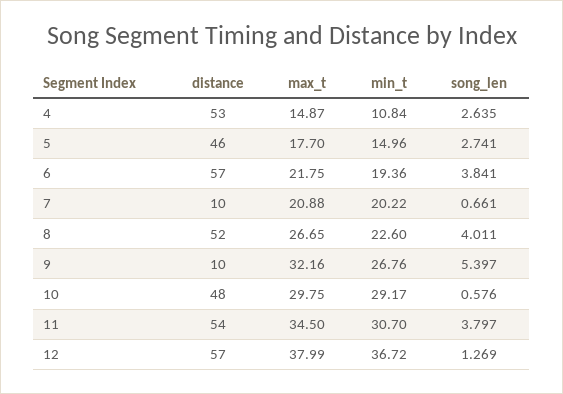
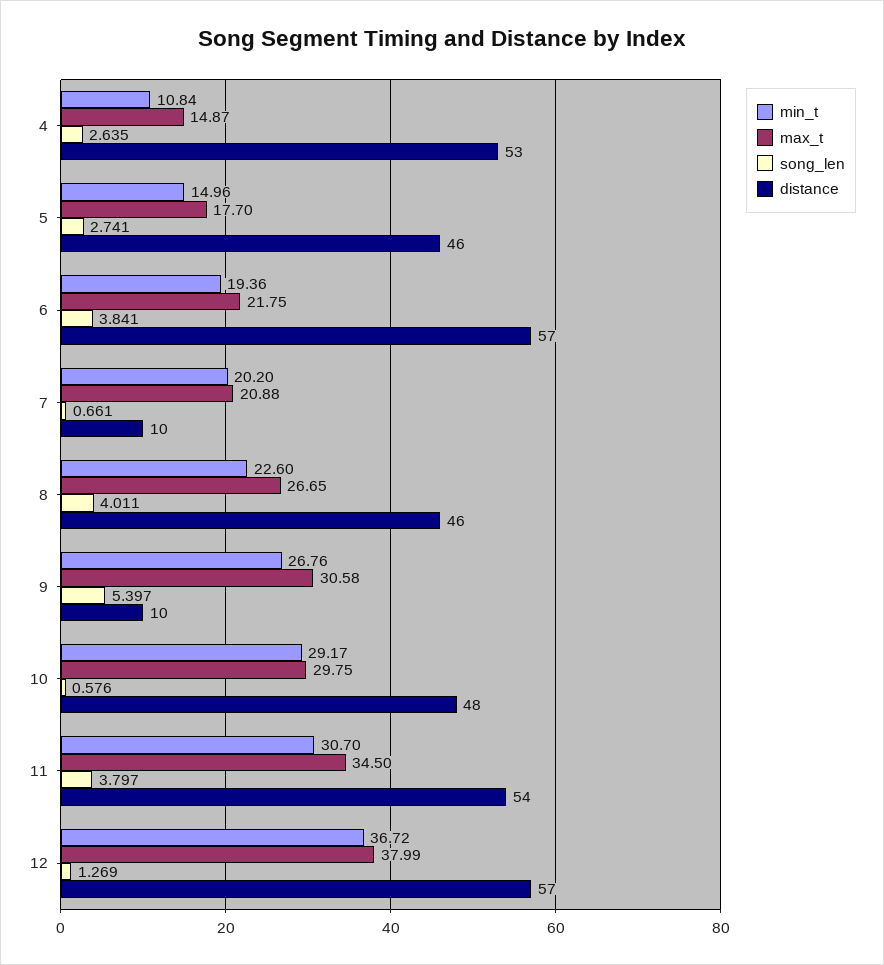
  {
    "distance": {
      "4": 53,
      "5": 46,
      "6": 57,
      "7": 10,
-     "8": 52,
+     "8": 46,
      "9": 10,
      "10": 48,
      "11": 54,
      "12": 57
    },
    "max_t": {
      "4": 14.87,
      "5": 17.7,
      "6": 21.75,
      "7": 20.88,
      "8": 26.65,
-     "9": 32.16,
+     "9": 30.58,
      "10": 29.75,
      "11": 34.5,
      "12": 37.99
    },
    "min_t": {
      "4": 10.84,
      "5": 14.96,
      "6": 19.36,
-     "7": 20.22,
+     "7": 20.2,
      "8": 22.6,
      "9": 26.76,
      "10": 29.17,
      "11": 30.7,
      "12": 36.72
    },
    "song_len": {
      "4": 2.635,
      "5": 2.741,
      "6": 3.841,
      "7": 0.661,
      "8": 4.011,
      "9": 5.397,
      "10": 0.576,
      "11": 3.797,
      "12": 1.269
    }
  }

